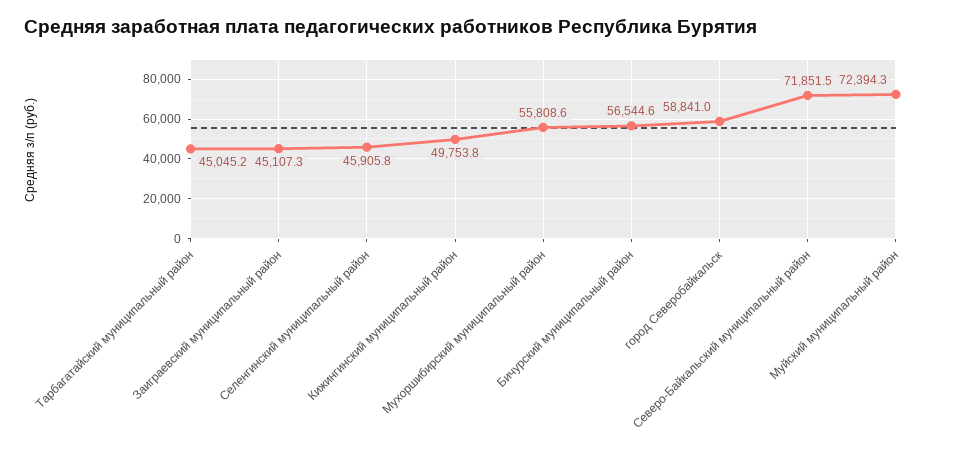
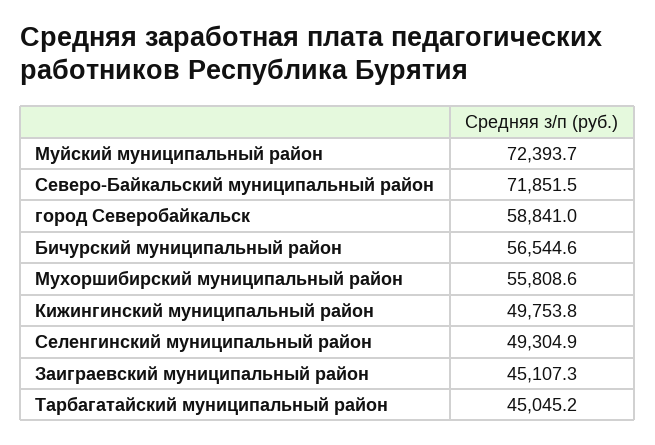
  {
    "Тарбагатайский муниципальный район": 45045.2,
    "Заиграевский муниципальный район": 45107.3,
-   "Селенгинский муниципальный район": 45905.8,
+   "Селенгинский муниципальный район": 49304.9,
    "Кижингинский муниципальный район": 49753.8,
    "Мухоршибирский муниципальный район": 55808.6,
    "Бичурский муниципальный район": 56544.6,
    "город Северобайкальск": 58841,
    "Северо-Байкальский муниципальный район": 71851.5,
-   "Муйский муниципальный район": 72394.3
+   "Муйский муниципальный район": 72393.7
  }

